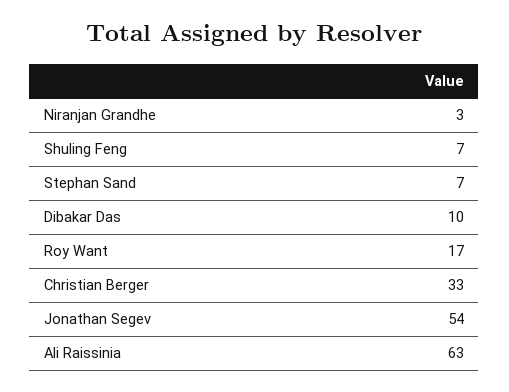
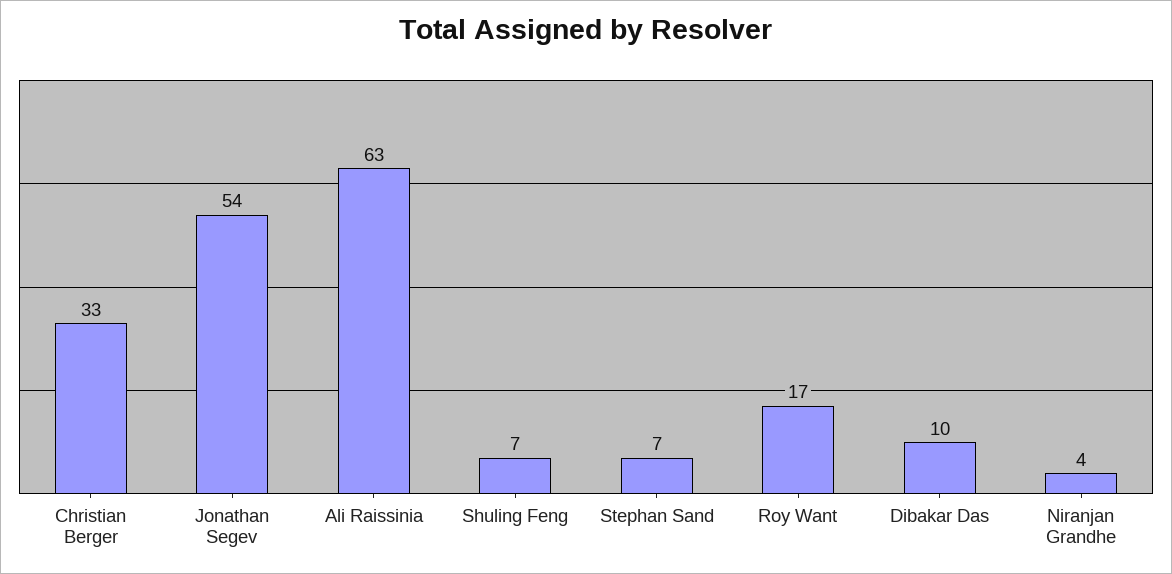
  {
-   "Niranjan Grandhe": 3,
+   "Niranjan Grandhe": 4,
    "Shuling Feng": 7,
    "Stephan Sand": 7,
    "Dibakar Das": 10,
    "Roy Want": 17,
    "Christian Berger": 33,
    "Jonathan Segev": 54,
    "Ali Raissinia": 63
  }

